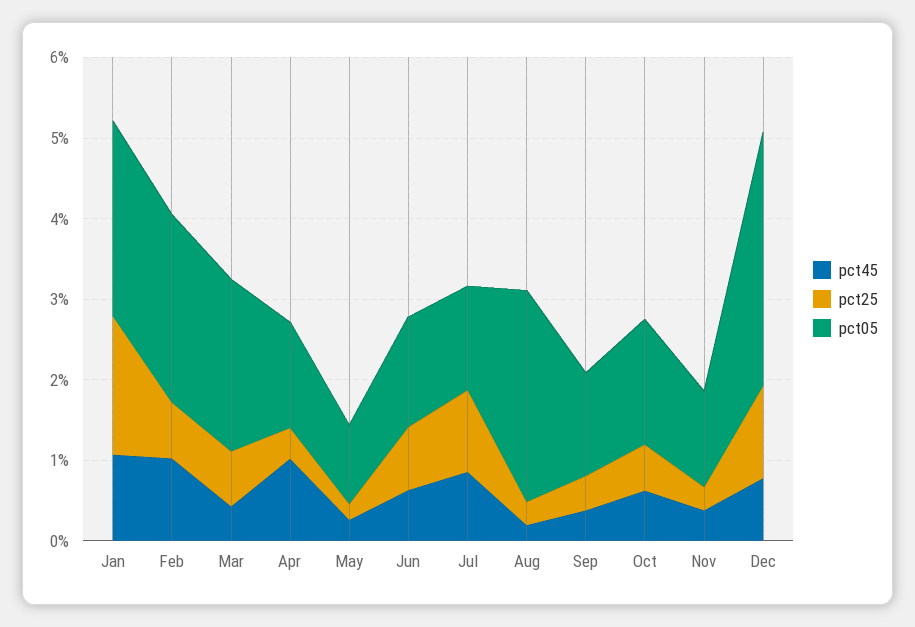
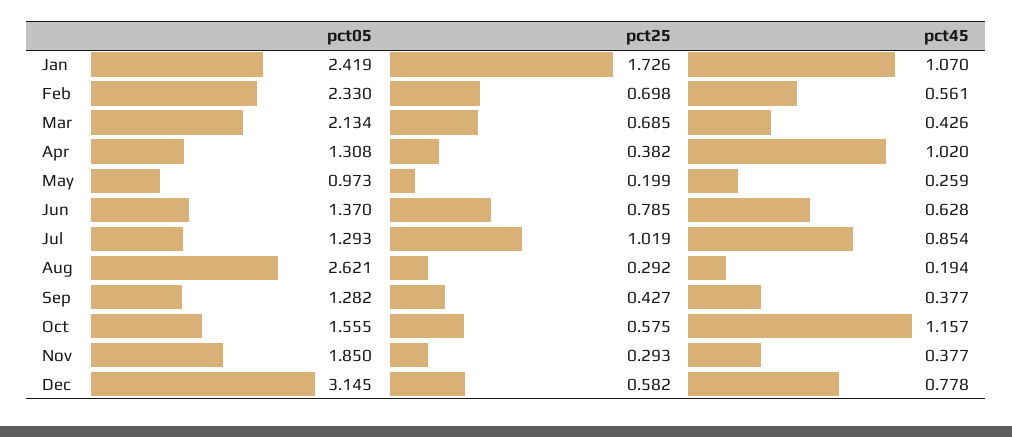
  {
    "pct45": {
      "Jan": 1.07,
-     "Feb": 1,
+     "Feb": 0.561,
      "Mar": 0.426,
      "Apr": 1.02,
      "May": 0.259,
      "Jun": 0.628,
      "Jul": 0.854,
      "Aug": 0.194,
      "Sep": 0.377,
-     "Oct": 0.6,
+     "Oct": 1.157,
      "Nov": 0.377,
      "Dec": 0.778
    },
    "pct25": {
      "Jan": 1.726,
      "Feb": 0.698,
      "Mar": 0.685,
      "Apr": 0.382,
      "May": 0.199,
      "Jun": 0.785,
      "Jul": 1.019,
      "Aug": 0.292,
      "Sep": 0.427,
      "Oct": 0.575,
      "Nov": 0.293,
-     "Dec": 1.2
+     "Dec": 0.582
    },
    "pct05": {
      "Jan": 2.419,
      "Feb": 2.33,
      "Mar": 2.134,
      "Apr": 1.308,
      "May": 0.973,
      "Jun": 1.37,
      "Jul": 1.293,
      "Aug": 2.621,
      "Sep": 1.282,
      "Oct": 1.555,
-     "Nov": 1.2,
+     "Nov": 1.85,
      "Dec": 3.145
    }
  }

